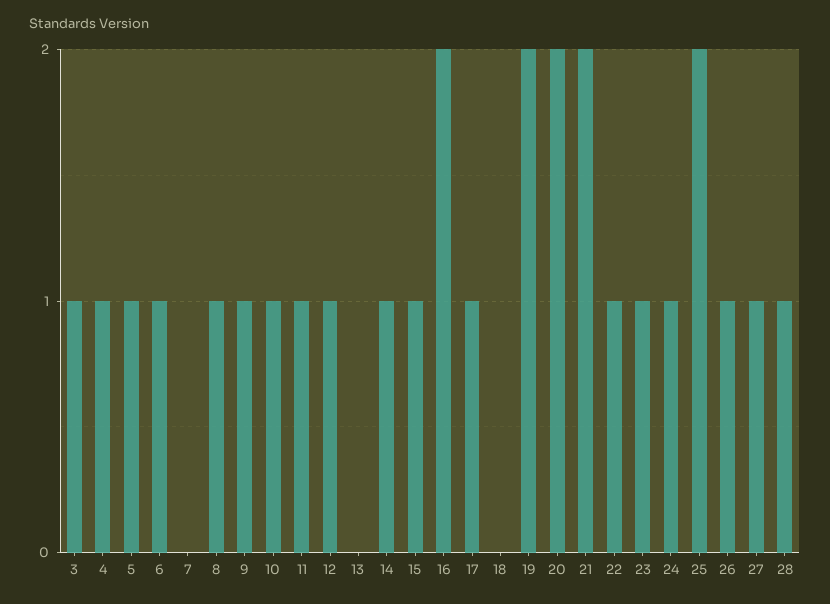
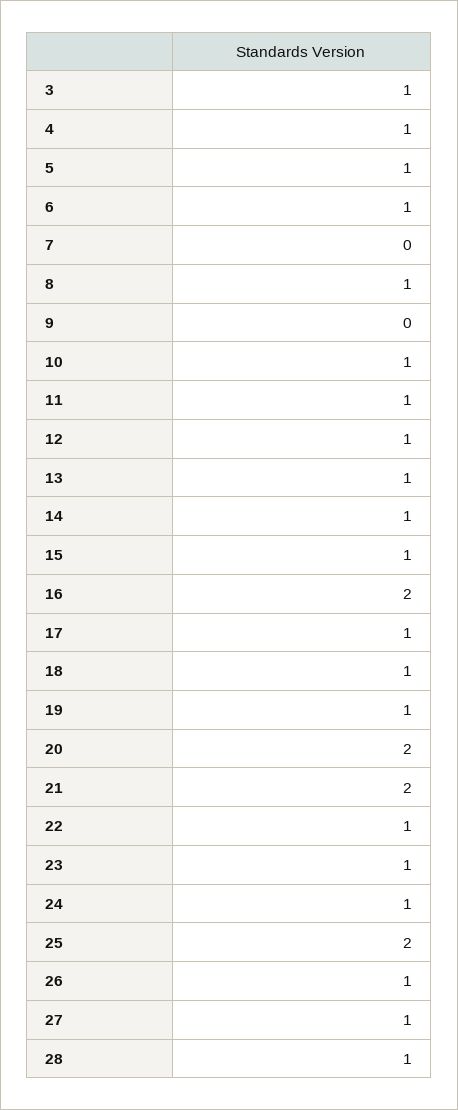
  {
    "3": 1,
    "4": 1,
    "5": 1,
    "6": 1,
    "7": 0,
    "8": 1,
-   "9": 1,
+   "9": 0,
    "10": 1,
    "11": 1,
    "12": 1,
-   "13": 0,
+   "13": 1,
    "14": 1,
    "15": 1,
    "16": 2,
    "17": 1,
-   "18": 0,
+   "18": 1,
-   "19": 2,
+   "19": 1,
    "20": 2,
    "21": 2,
    "22": 1,
    "23": 1,
    "24": 1,
    "25": 2,
    "26": 1,
    "27": 1,
    "28": 1
  }

